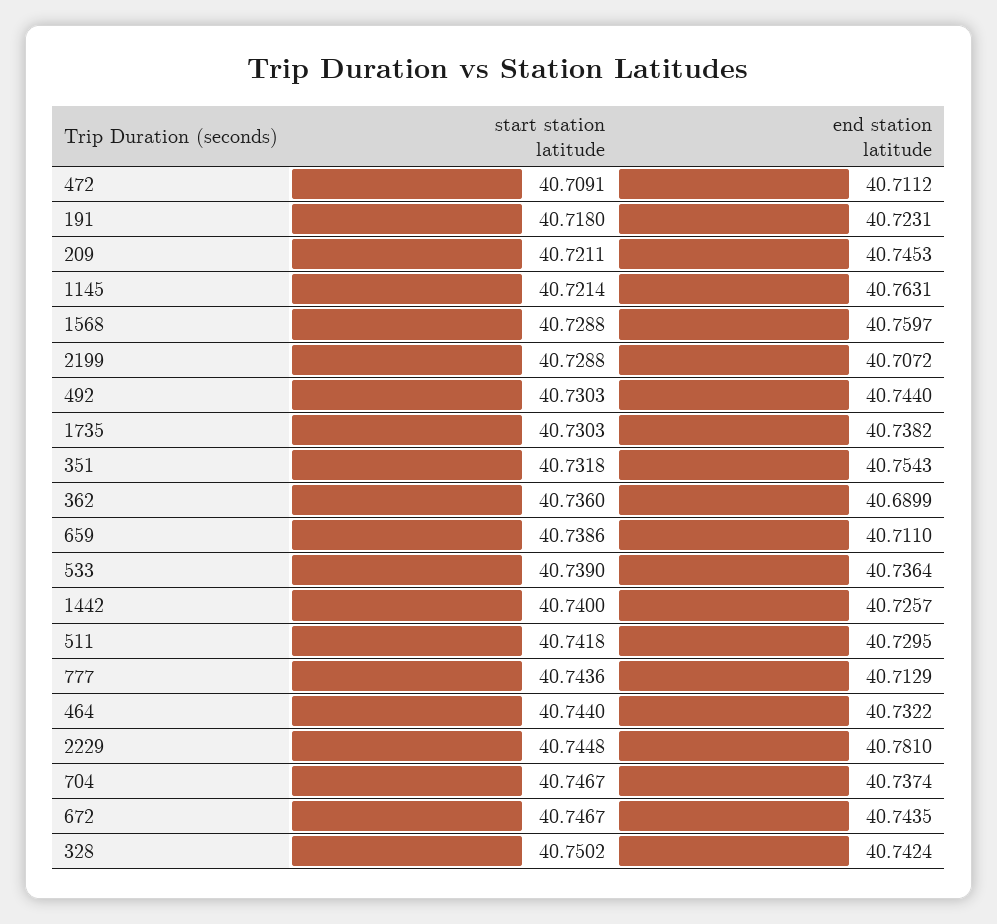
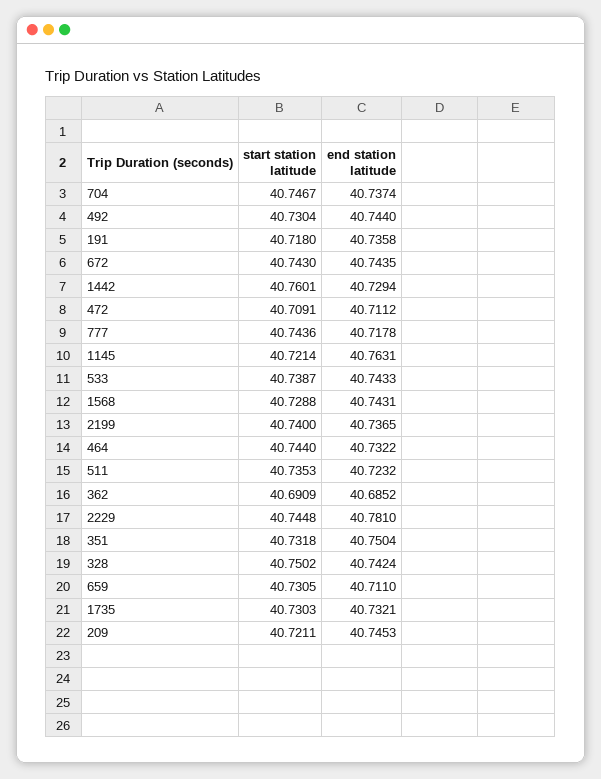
  {
    "start station latitude": {
      "472": 40.7091,
      "191": 40.718,
      "209": 40.7211,
      "1145": 40.7214,
      "1568": 40.7288,
-     "2199": 40.7288,
+     "2199": 40.74,
-     "492": 40.7303,
+     "492": 40.7304,
      "1735": 40.7303,
      "351": 40.7318,
-     "362": 40.736,
+     "362": 40.6909,
-     "659": 40.7386,
+     "659": 40.7305,
-     "533": 40.739,
+     "533": 40.7387,
-     "1442": 40.74,
+     "1442": 40.7601,
-     "511": 40.7418,
+     "511": 40.7353,
      "777": 40.7436,
      "464": 40.744,
      "2229": 40.7448,
      "704": 40.7467,
-     "672": 40.7467,
+     "672": 40.743,
      "328": 40.7502
    },
    "end station latitude": {
      "472": 40.7112,
-     "191": 40.7231,
+     "191": 40.7358,
      "209": 40.7453,
      "1145": 40.7631,
-     "1568": 40.7597,
+     "1568": 40.7431,
-     "2199": 40.7072,
+     "2199": 40.7365,
      "492": 40.744,
-     "1735": 40.7382,
+     "1735": 40.7321,
-     "351": 40.7543,
+     "351": 40.7504,
-     "362": 40.6899,
+     "362": 40.6852,
      "659": 40.711,
-     "533": 40.7364,
+     "533": 40.7433,
-     "1442": 40.7257,
+     "1442": 40.7294,
-     "511": 40.7295,
+     "511": 40.7232,
-     "777": 40.7129,
+     "777": 40.7178,
      "464": 40.7322,
      "2229": 40.781,
      "704": 40.7374,
      "672": 40.7435,
      "328": 40.7424
    }
  }

